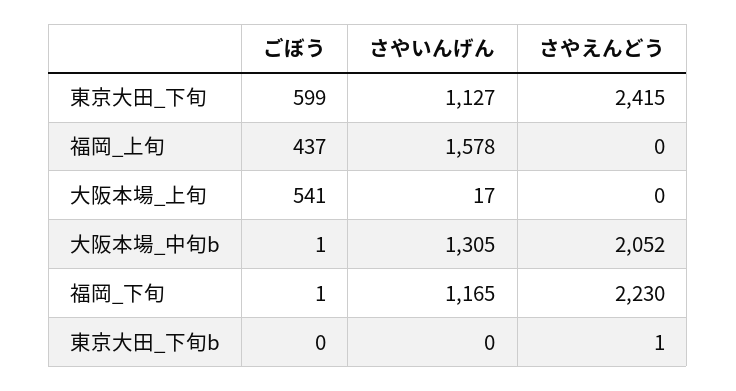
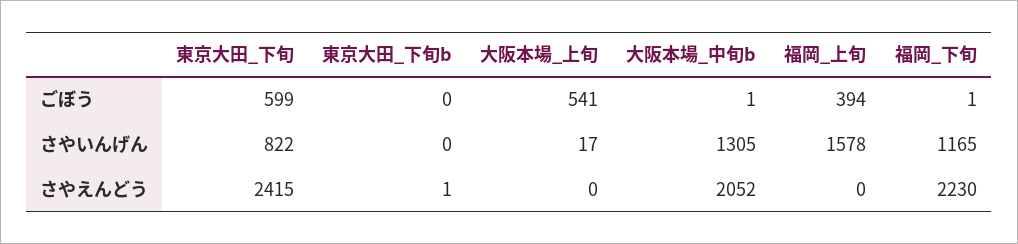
  {
    "ごぼう": {
      "東京大田_下旬": 599,
-     "福岡_上旬": 437,
+     "福岡_上旬": 394,
      "大阪本場_上旬": 541,
      "大阪本場_中旬b": 1,
      "福岡_下旬": 1,
      "東京大田_下旬b": 0
    },
    "さやいんげん": {
-     "東京大田_下旬": 1127,
+     "東京大田_下旬": 822,
      "福岡_上旬": 1578,
      "大阪本場_上旬": 17,
      "大阪本場_中旬b": 1305,
      "福岡_下旬": 1165,
      "東京大田_下旬b": 0
    },
    "さやえんどう": {
      "東京大田_下旬": 2415,
      "福岡_上旬": 0,
      "大阪本場_上旬": 0,
      "大阪本場_中旬b": 2052,
      "福岡_下旬": 2230,
      "東京大田_下旬b": 1
    }
  }

